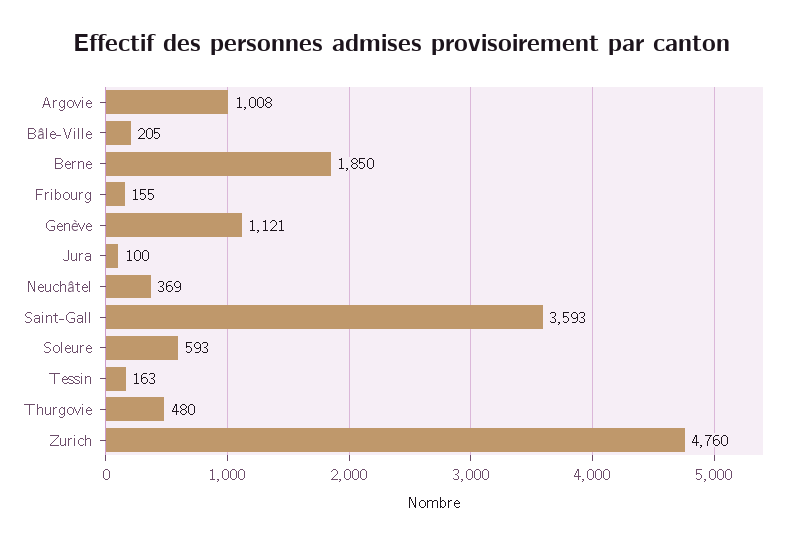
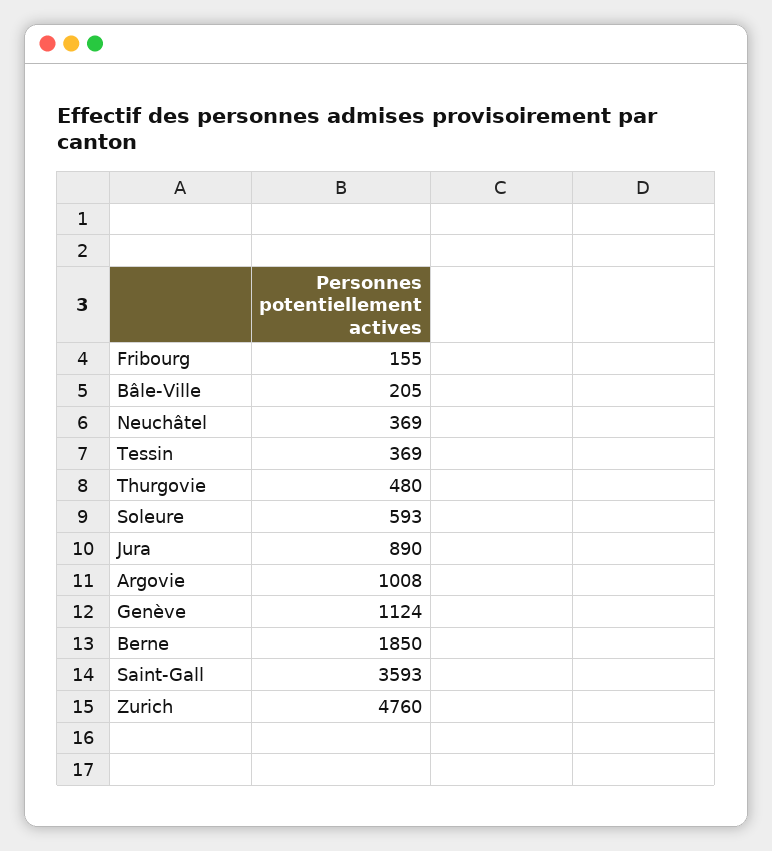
  {
    "Argovie": 1008,
    "Bâle-Ville": 205,
    "Berne": 1850,
    "Fribourg": 155,
-   "Genève": 1121,
+   "Genève": 1124,
-   "Jura": 100,
+   "Jura": 890,
    "Neuchâtel": 369,
    "Saint-Gall": 3593,
    "Soleure": 593,
-   "Tessin": 163,
+   "Tessin": 369,
    "Thurgovie": 480,
    "Zurich": 4760
  }

